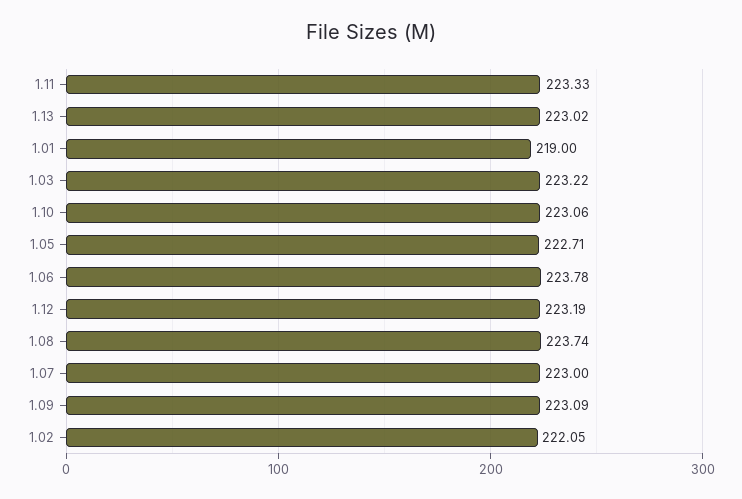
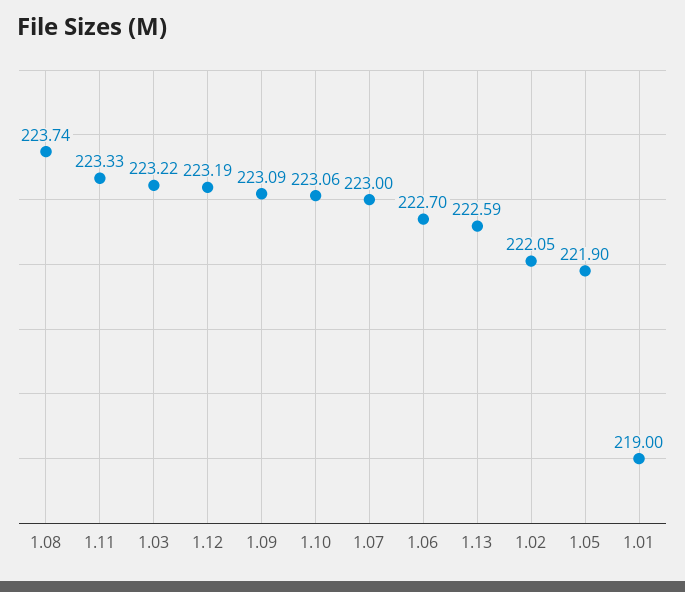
  {
    "1.11": 223.33,
-   "1.13": 223.02,
+   "1.13": 222.59,
    "1.01": 219,
    "1.03": 223.22,
    "1.10": 223.06,
-   "1.05": 222.71,
+   "1.05": 221.9,
-   "1.06": 223.78,
+   "1.06": 222.7,
    "1.12": 223.19,
    "1.08": 223.74,
    "1.07": 223,
    "1.09": 223.09,
    "1.02": 222.05
  }

